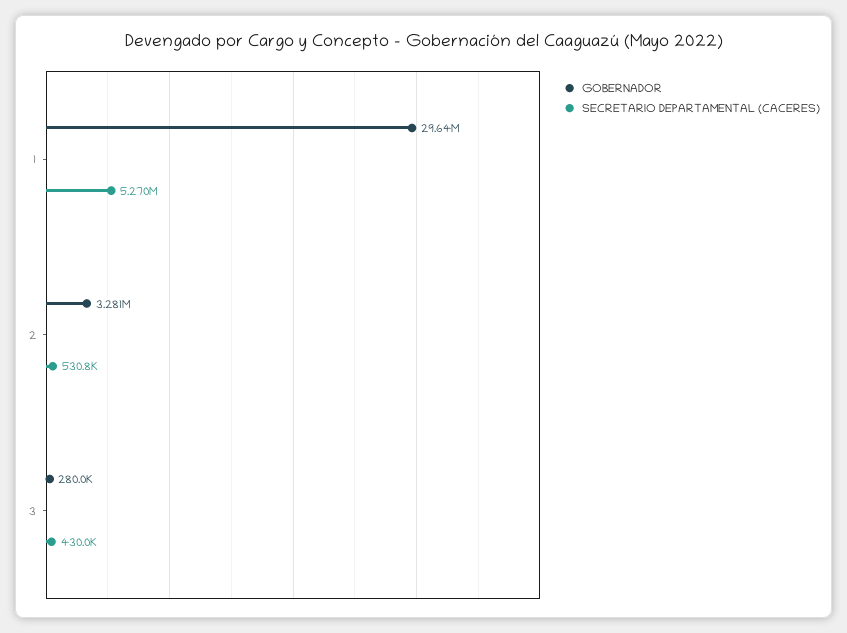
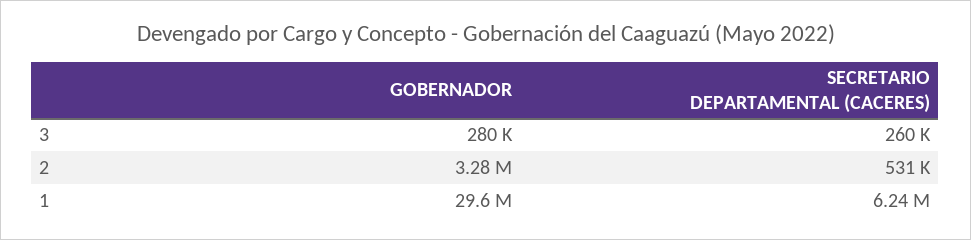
  {
    "GOBERNADOR": {
      "1": 29640000,
      "2": 3281000,
      "3": 280000
    },
    "SECRETARIO DEPARTAMENTAL (CACERES)": {
-     "1": 5270000,
+     "1": 6240000,
      "2": 530800,
-     "3": 430000
+     "3": 260000
    }
  }

